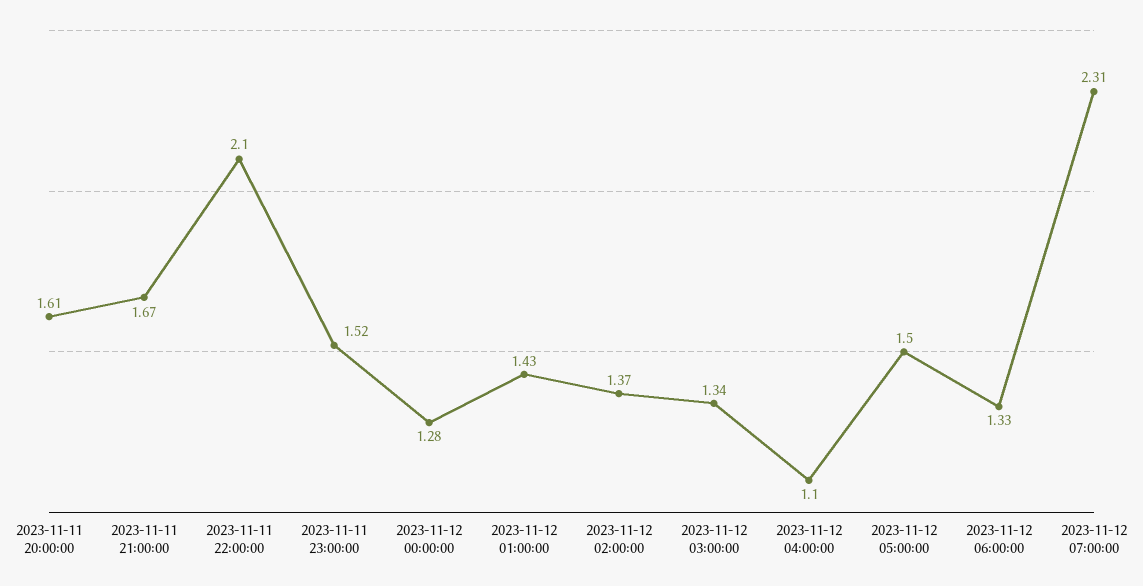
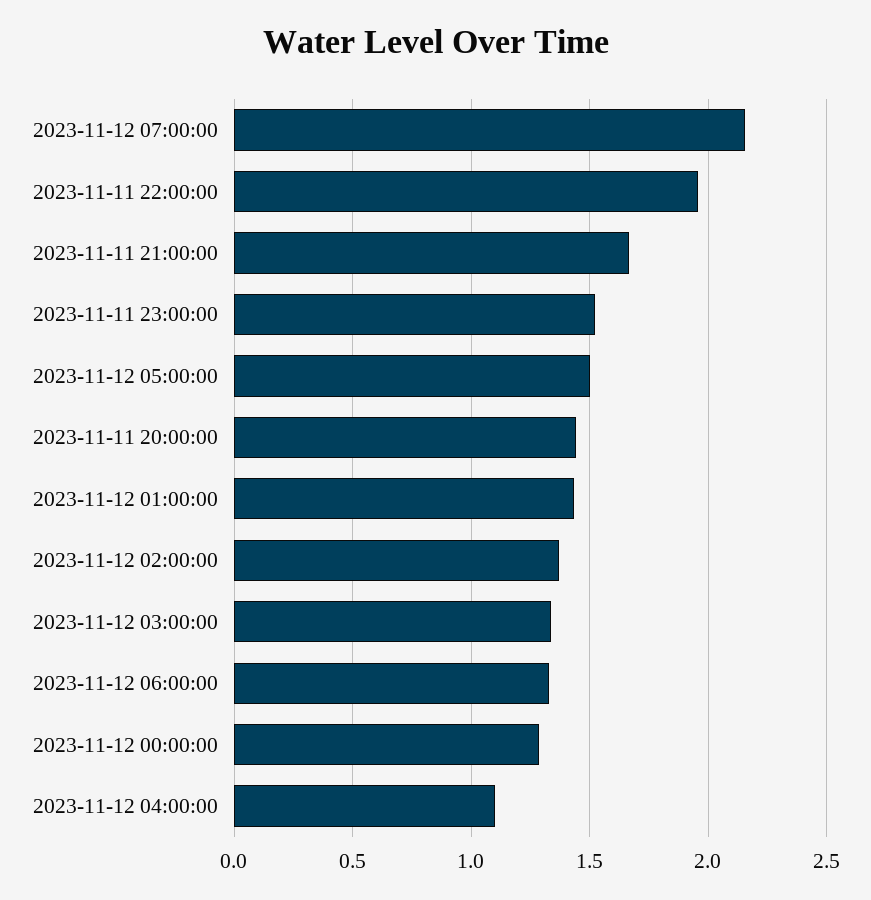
  {
-   "2023-11-11 20:00:00": 1.61,
+   "2023-11-11 20:00:00": 1.45,
    "2023-11-11 21:00:00": 1.67,
-   "2023-11-11 22:00:00": 2.1,
+   "2023-11-11 22:00:00": 1.95,
    "2023-11-11 23:00:00": 1.52,
    "2023-11-12 00:00:00": 1.28,
    "2023-11-12 01:00:00": 1.43,
    "2023-11-12 02:00:00": 1.37,
    "2023-11-12 03:00:00": 1.34,
    "2023-11-12 04:00:00": 1.1,
    "2023-11-12 05:00:00": 1.5,
    "2023-11-12 06:00:00": 1.33,
-   "2023-11-12 07:00:00": 2.31
+   "2023-11-12 07:00:00": 2.15
  }

